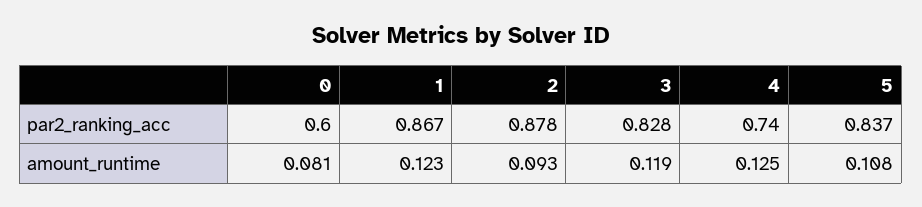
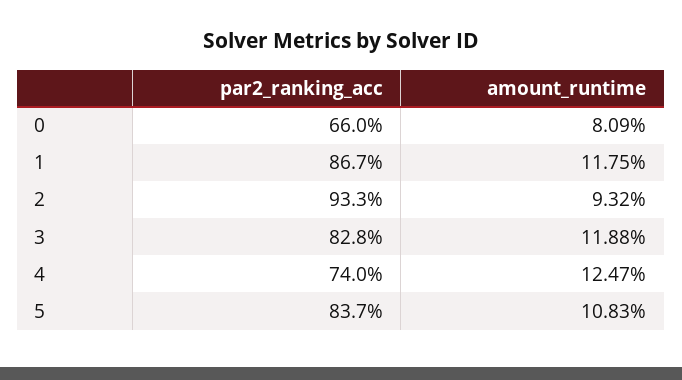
  {
    "0": {
-     "par2_ranking_acc": 0.6,
+     "par2_ranking_acc": 0.66,
      "amount_runtime": 0.0809
    },
    "1": {
      "par2_ranking_acc": 0.867,
-     "amount_runtime": 0.123
+     "amount_runtime": 0.1175
    },
    "2": {
-     "par2_ranking_acc": 0.878,
+     "par2_ranking_acc": 0.933,
      "amount_runtime": 0.0932
    },
    "3": {
      "par2_ranking_acc": 0.828,
      "amount_runtime": 0.1188
    },
    "4": {
      "par2_ranking_acc": 0.74,
      "amount_runtime": 0.1247
    },
    "5": {
      "par2_ranking_acc": 0.837,
      "amount_runtime": 0.1083
    }
  }

